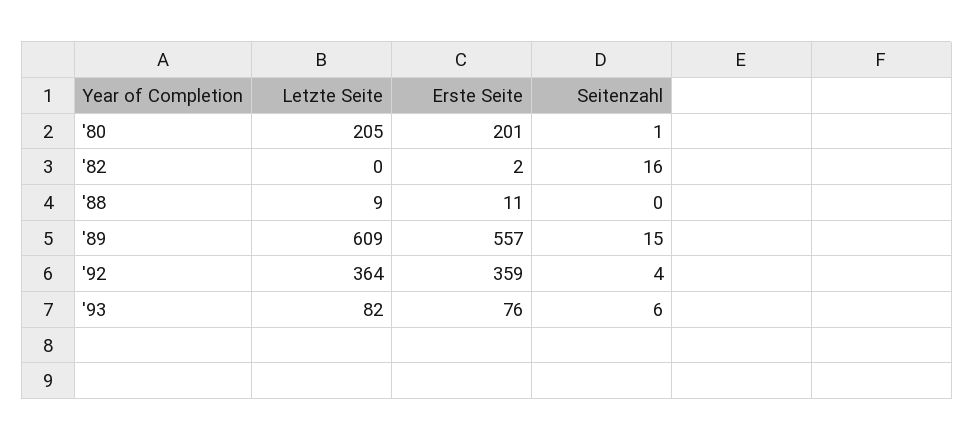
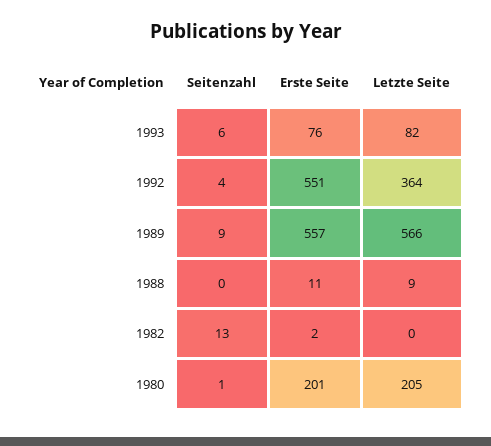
  {
    "Letzte Seite": {
      "'80": 205,
      "'82": 0,
      "'88": 9,
-     "'89": 609,
+     "'89": 566,
      "'92": 364,
      "'93": 82
    },
    "Erste Seite": {
      "'80": 201,
      "'82": 2,
      "'88": 11,
      "'89": 557,
-     "'92": 359,
+     "'92": 551,
      "'93": 76
    },
    "Seitenzahl": {
      "'80": 1,
-     "'82": 16,
+     "'82": 13,
      "'88": 0,
-     "'89": 15,
+     "'89": 9,
      "'92": 4,
      "'93": 6
    }
  }

